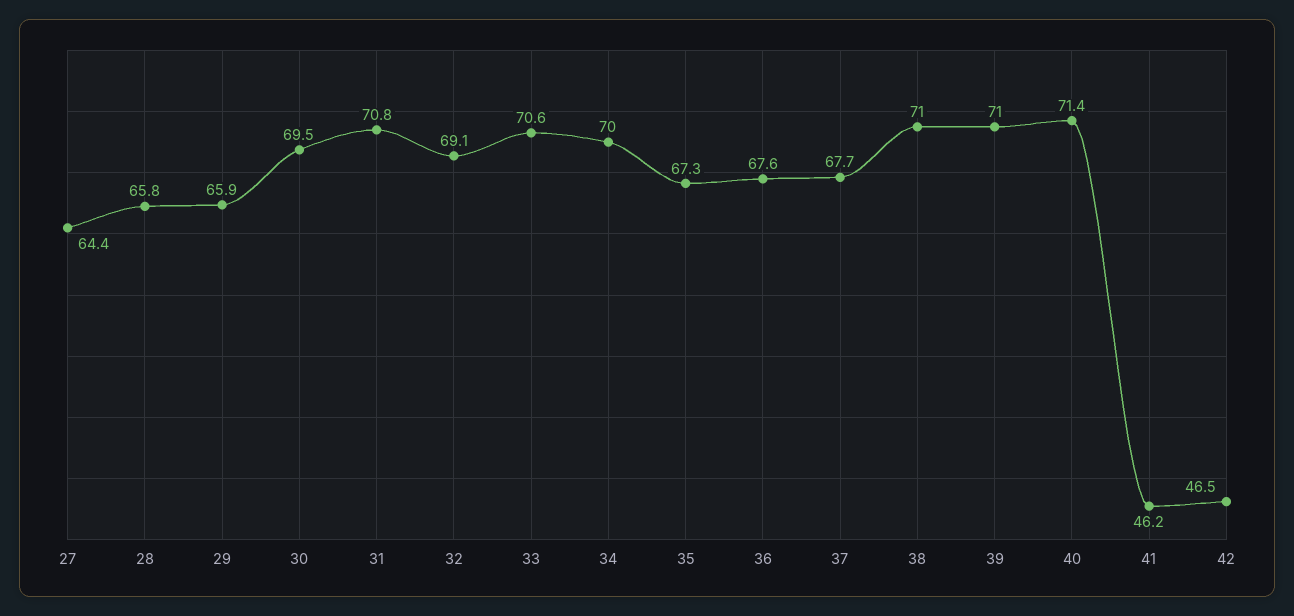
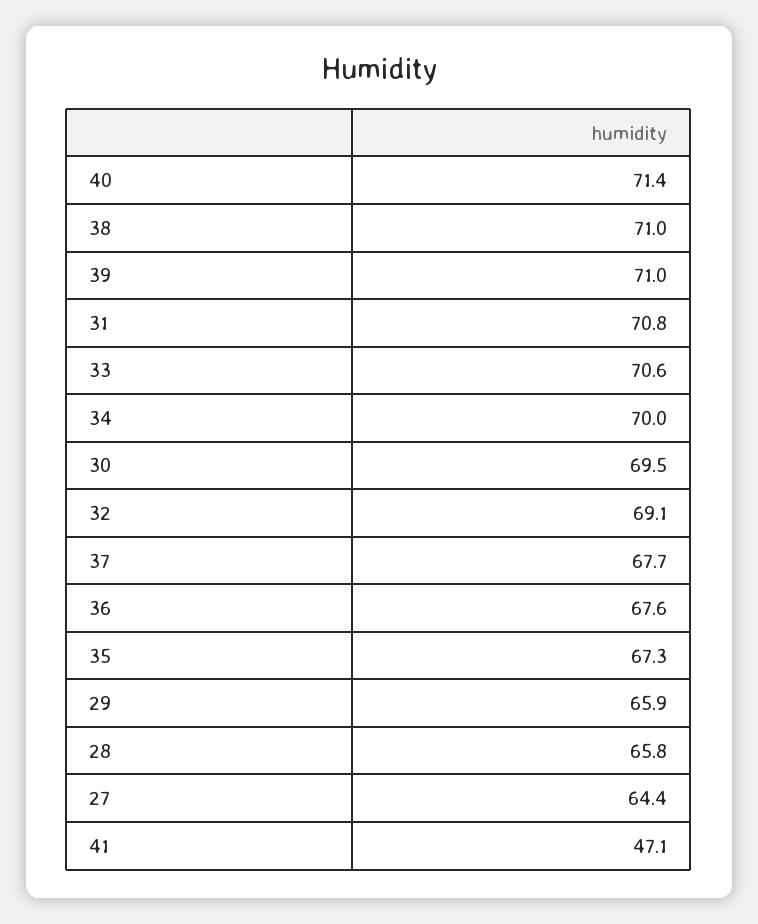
  {
    "27": 64.4,
    "28": 65.8,
    "29": 65.9,
    "30": 69.5,
    "31": 70.8,
    "32": 69.1,
    "33": 70.6,
    "34": 70,
    "35": 67.3,
    "36": 67.6,
    "37": 67.7,
    "38": 71,
    "39": 71,
    "40": 71.4,
-   "41": 46.2,
+   "41": 47.1
-   "42": 46.5
  }

